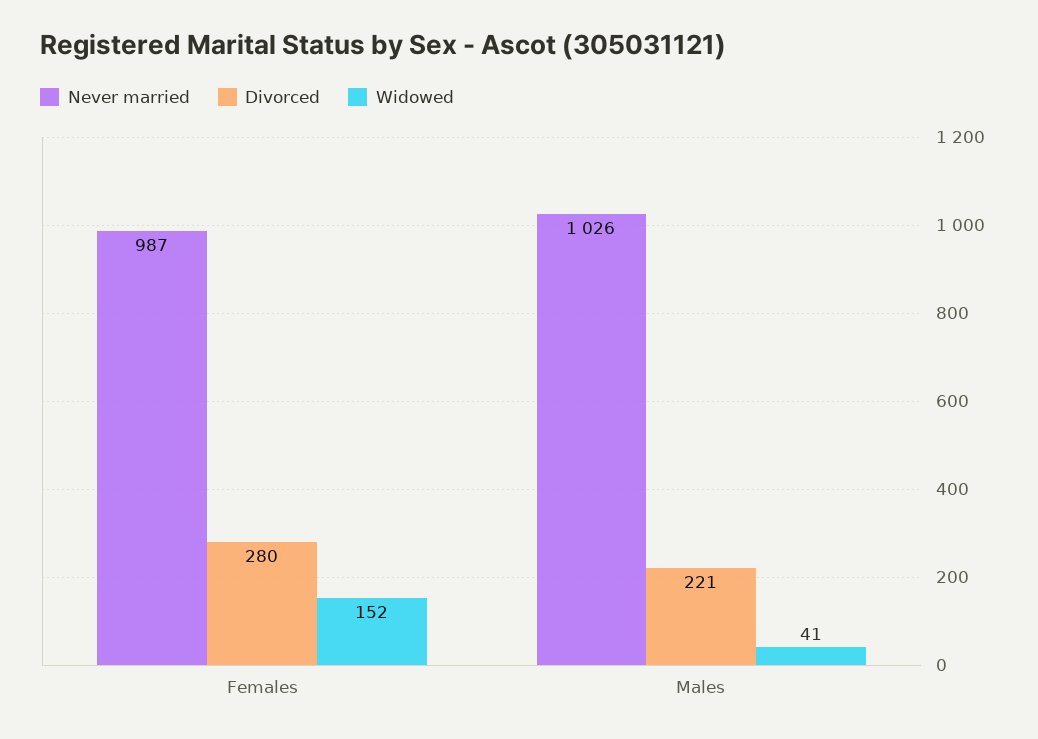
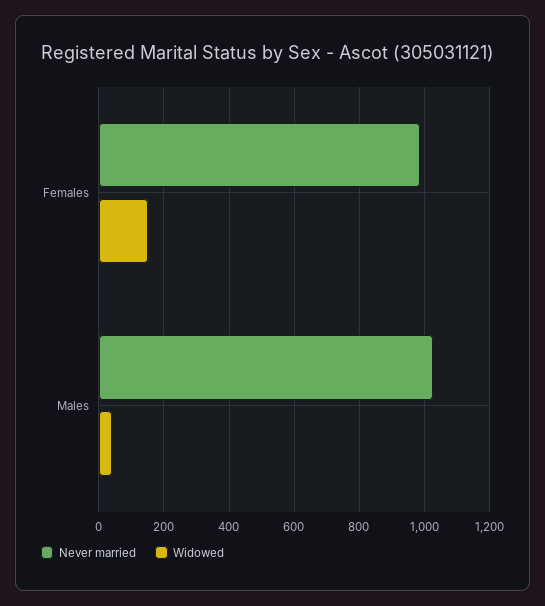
  {
    "Never married": {
      "Females": 987,
      "Males": 1026
    },
-   "Divorced": {
-     "Females": 280,
-     "Males": 221
-   },
    "Widowed": {
      "Females": 152,
      "Males": 41
    }
  }

